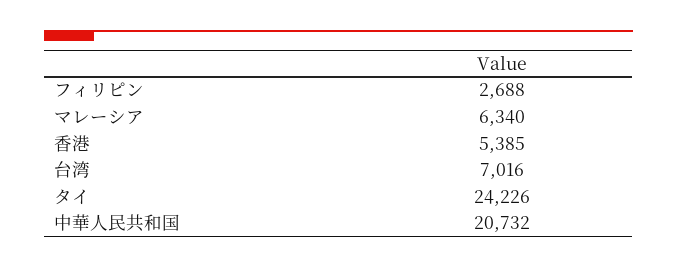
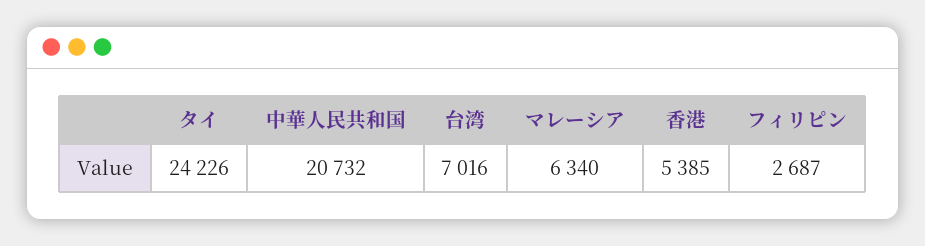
  {
-   "フィリピン": 2688,
+   "フィリピン": 2687,
    "マレーシア": 6340,
    "香港": 5385,
    "台湾": 7016,
    "タイ": 24226,
    "中華人民共和国": 20732
  }

